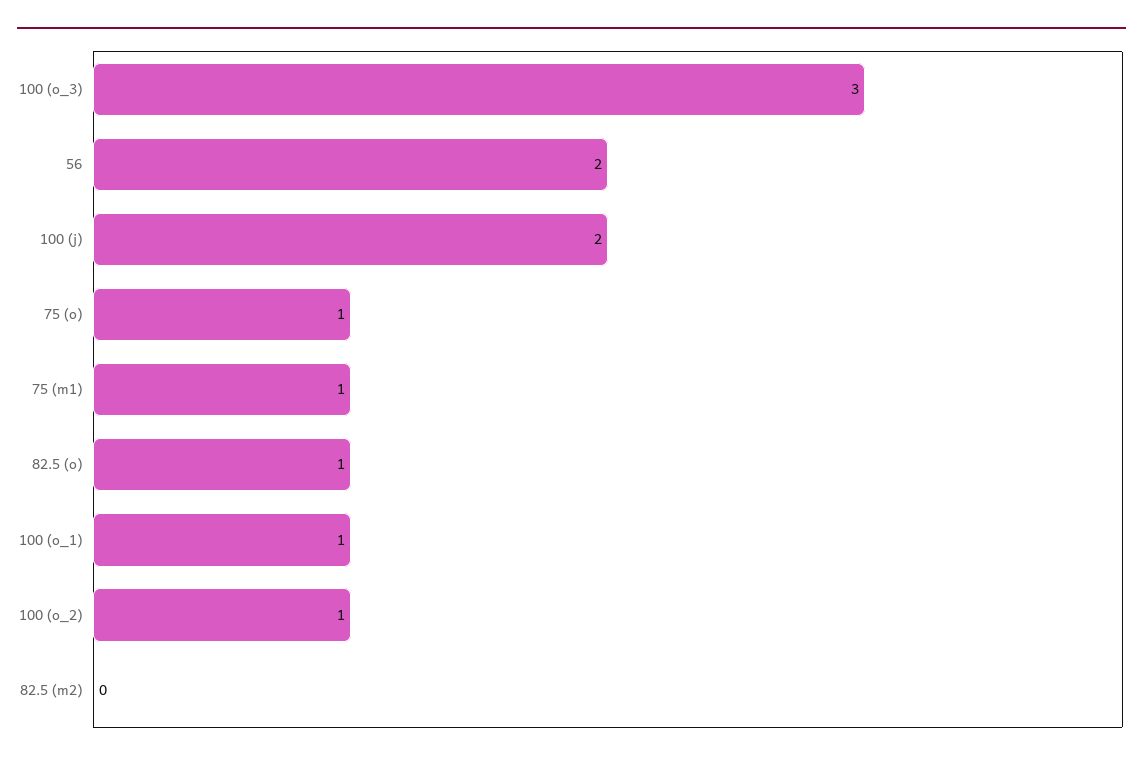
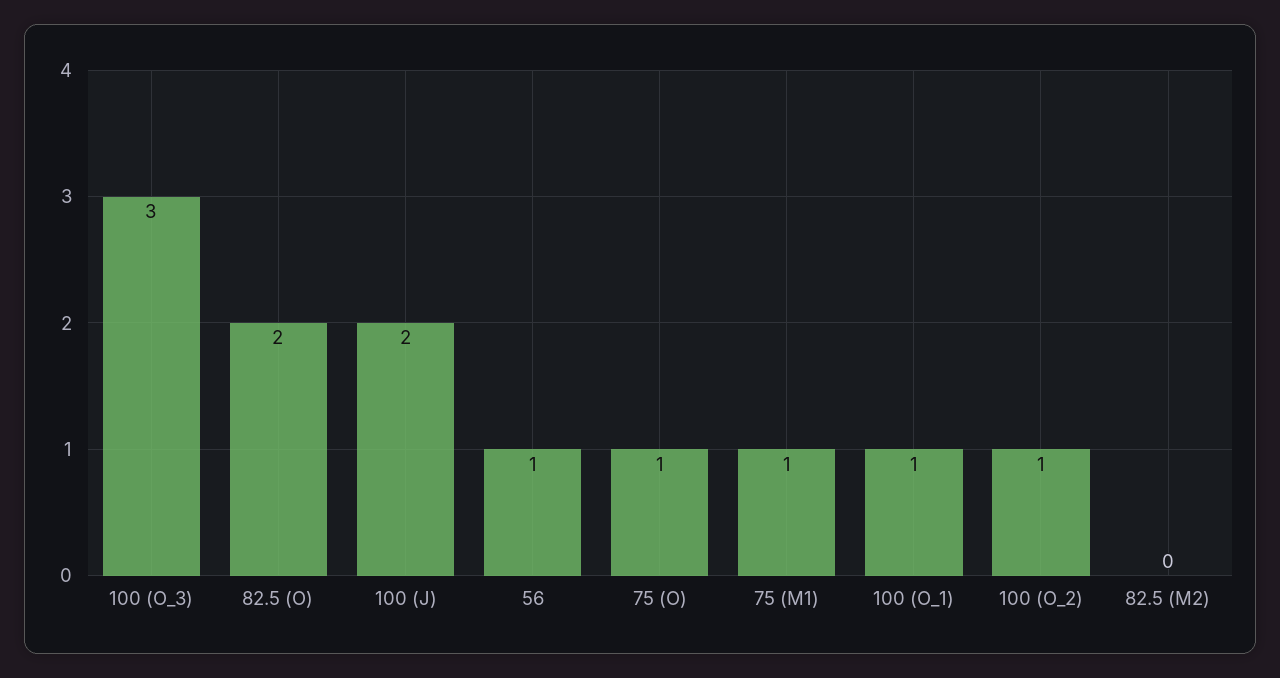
  {
    "100 (o_3)": 3,
-   "56": 2,
+   "56": 1,
    "100 (j)": 2,
    "75 (o)": 1,
    "75 (m1)": 1,
-   "82.5 (o)": 1,
+   "82.5 (o)": 2,
    "100 (o_1)": 1,
    "100 (o_2)": 1,
    "82.5 (m2)": 0
  }

